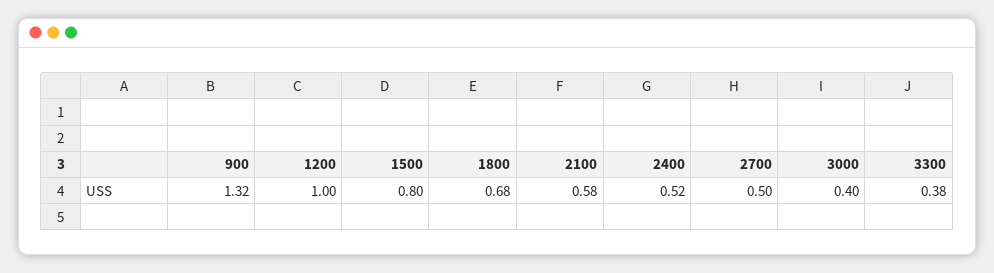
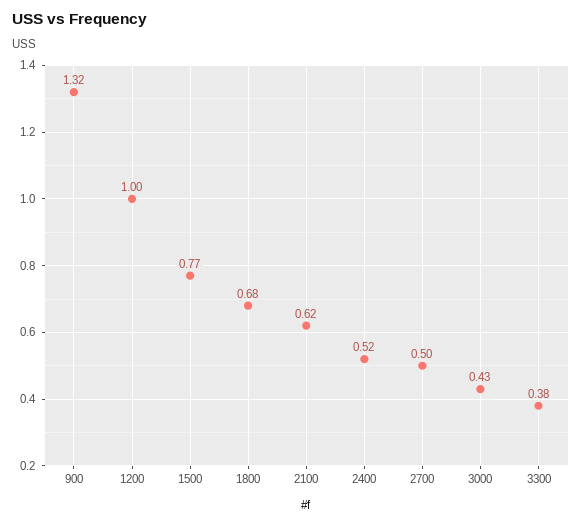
  {
    "900": 1.32,
    "1200": 1,
-   "1500": 0.8,
+   "1500": 0.77,
    "1800": 0.68,
-   "2100": 0.58,
+   "2100": 0.62,
    "2400": 0.52,
    "2700": 0.5,
-   "3000": 0.4,
+   "3000": 0.43,
    "3300": 0.38
  }

